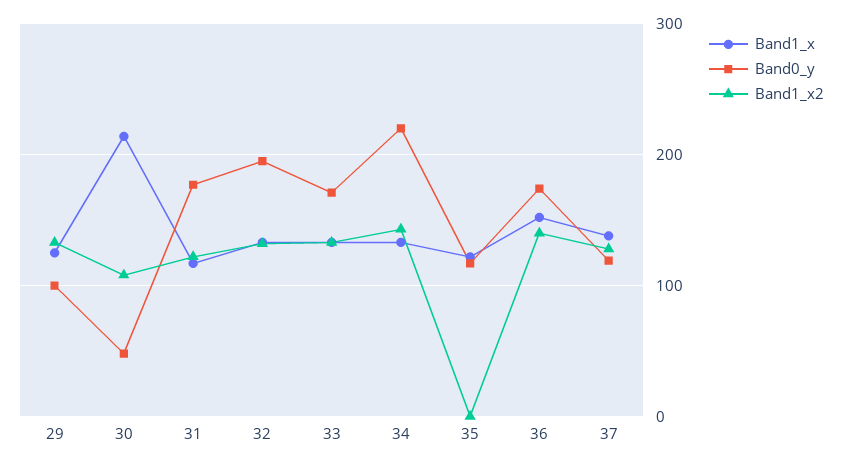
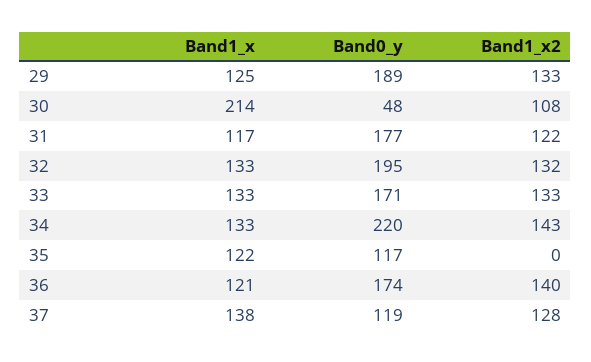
  {
    "Band1_x": {
      "29": 125,
      "30": 214,
      "31": 117,
      "32": 133,
      "33": 133,
      "34": 133,
      "35": 122,
-     "36": 150,
+     "36": 121,
      "37": 138
    },
    "Band0_y": {
-     "29": 100,
+     "29": 189,
      "30": 48,
      "31": 177,
      "32": 195,
      "33": 171,
      "34": 220,
      "35": 117,
      "36": 174,
      "37": 119
    },
    "Band1_x2": {
      "29": 133,
      "30": 108,
      "31": 122,
      "32": 132,
      "33": 133,
      "34": 143,
      "35": 0,
      "36": 140,
      "37": 128
    }
  }

